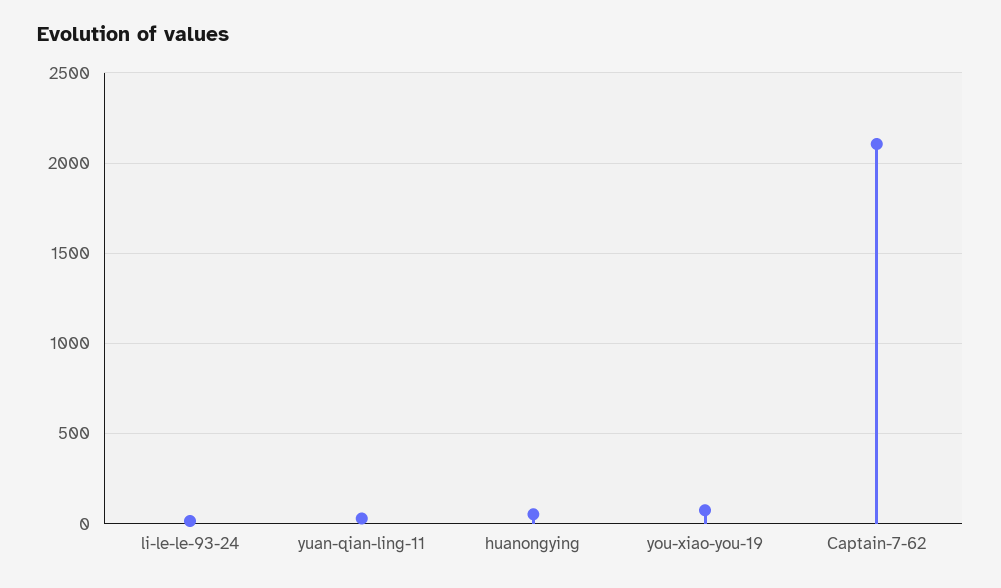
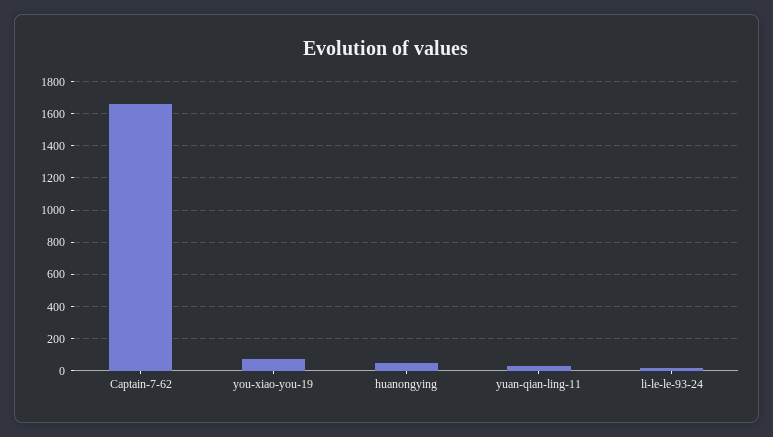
  {
    "li-le-le-93-24": 0,
    "yuan-qian-ling-11": 50,
    "huanongying": 50,
    "you-xiao-you-19": 100,
-   "Captain-7-62": 2100
+   "Captain-7-62": 1650
  }

